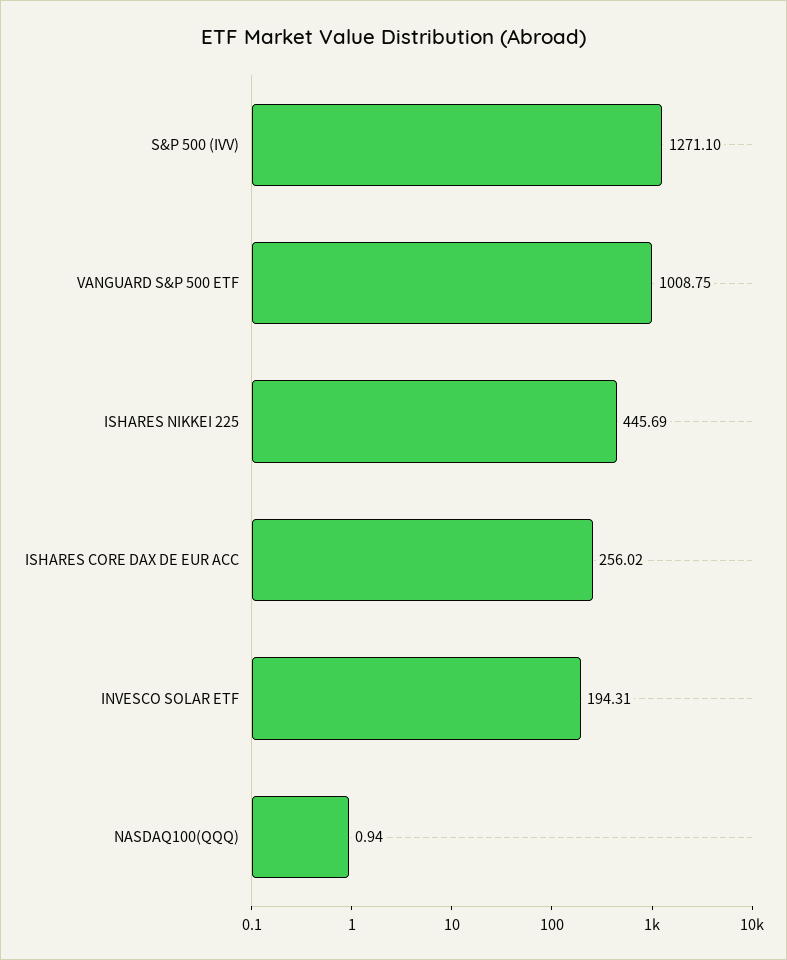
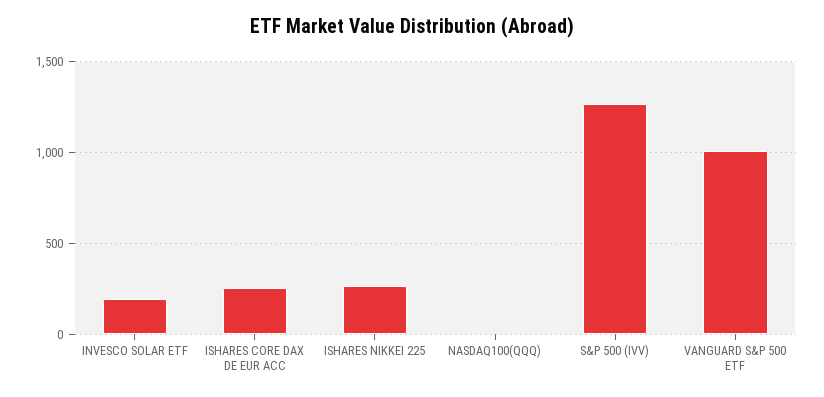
  {
    "S&P 500 (IVV)": 1271.1,
    "VANGUARD S&P 500 ETF": 1008.75,
-   "ISHARES NIKKEI 225": 445.69,
+   "ISHARES NIKKEI 225": 250,
    "ISHARES CORE DAX DE EUR ACC": 256.02,
    "INVESCO SOLAR ETF": 194.31,
    "NASDAQ100(QQQ)": 0.94
  }

